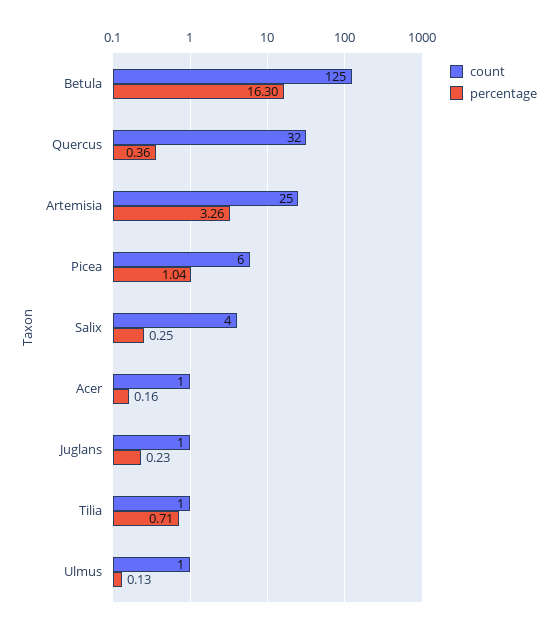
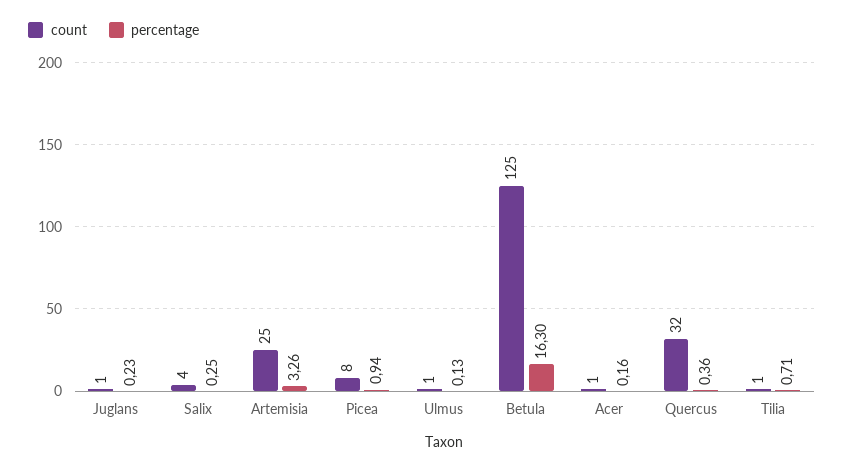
  {
    "count": {
      "Betula": 125,
      "Quercus": 32,
      "Artemisia": 25,
-     "Picea": 6,
+     "Picea": 8,
      "Salix": 4,
      "Acer": 1,
      "Juglans": 1,
      "Tilia": 1,
      "Ulmus": 1
    },
    "percentage": {
      "Betula": 16.3,
      "Quercus": 0.36,
      "Artemisia": 3.26,
-     "Picea": 1.04,
+     "Picea": 0.94,
      "Salix": 0.25,
      "Acer": 0.16,
      "Juglans": 0.23,
      "Tilia": 0.71,
      "Ulmus": 0.13
    }
  }

